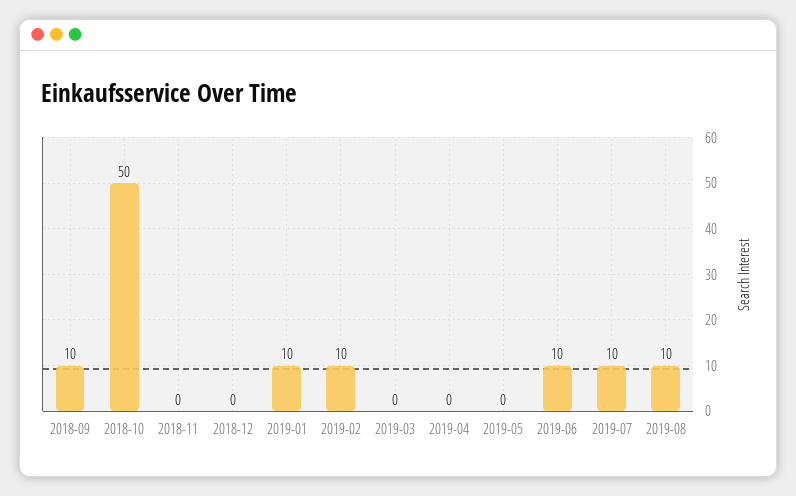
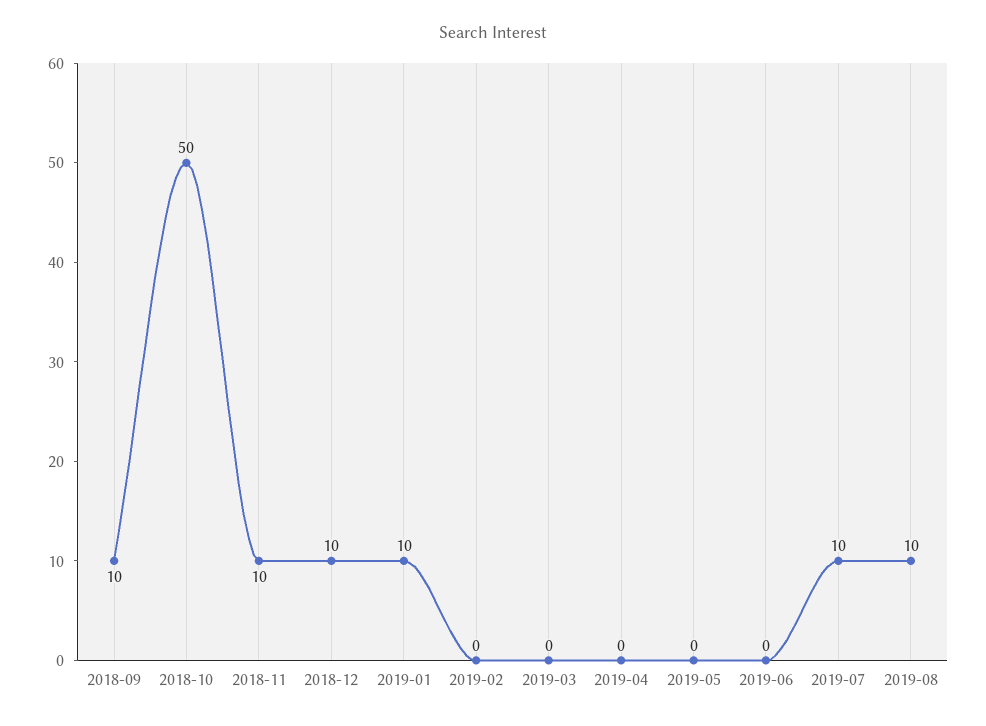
  {
    "2018-09": 10,
    "2018-10": 50,
-   "2018-11": 0,
+   "2018-11": 10,
-   "2018-12": 0,
+   "2018-12": 10,
    "2019-01": 10,
-   "2019-02": 10,
+   "2019-02": 0,
    "2019-03": 0,
    "2019-04": 0,
    "2019-05": 0,
-   "2019-06": 10,
+   "2019-06": 0,
    "2019-07": 10,
    "2019-08": 10
  }

